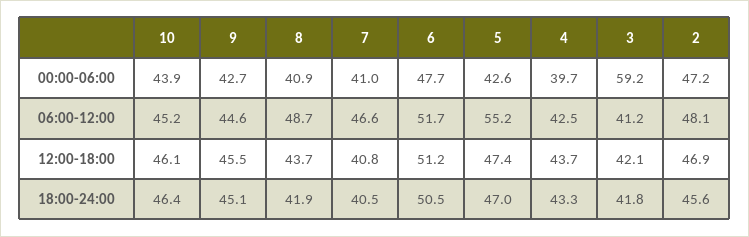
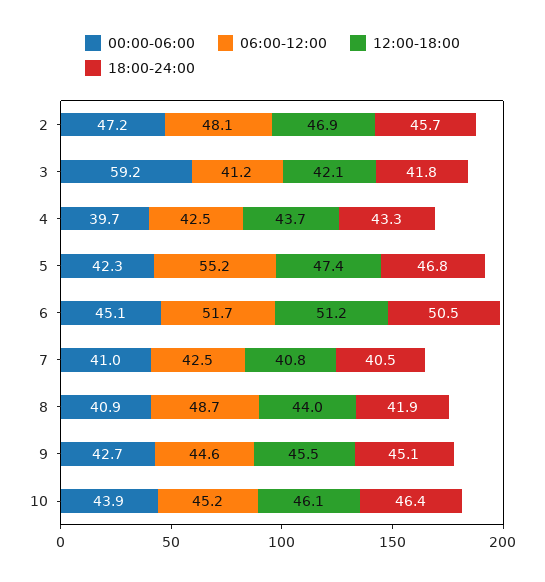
  {
    "00:00-06:00": {
      "10": 43.9,
      "9": 42.7,
      "8": 40.9,
      "7": 41,
-     "6": 47.7,
+     "6": 45.1,
-     "5": 42.6,
+     "5": 42.3,
      "4": 39.7,
      "3": 59.2,
      "2": 47.2
    },
    "06:00-12:00": {
      "10": 45.2,
      "9": 44.6,
      "8": 48.7,
-     "7": 46.6,
+     "7": 42.5,
      "6": 51.7,
      "5": 55.2,
      "4": 42.5,
      "3": 41.2,
      "2": 48.1
    },
    "12:00-18:00": {
      "10": 46.1,
      "9": 45.5,
-     "8": 43.7,
+     "8": 44,
      "7": 40.8,
      "6": 51.2,
      "5": 47.4,
      "4": 43.7,
      "3": 42.1,
      "2": 46.9
    },
    "18:00-24:00": {
      "10": 46.4,
      "9": 45.1,
      "8": 41.9,
      "7": 40.5,
      "6": 50.5,
-     "5": 47,
+     "5": 46.8,
      "4": 43.3,
      "3": 41.8,
-     "2": 45.6
+     "2": 45.7
    }
  }

